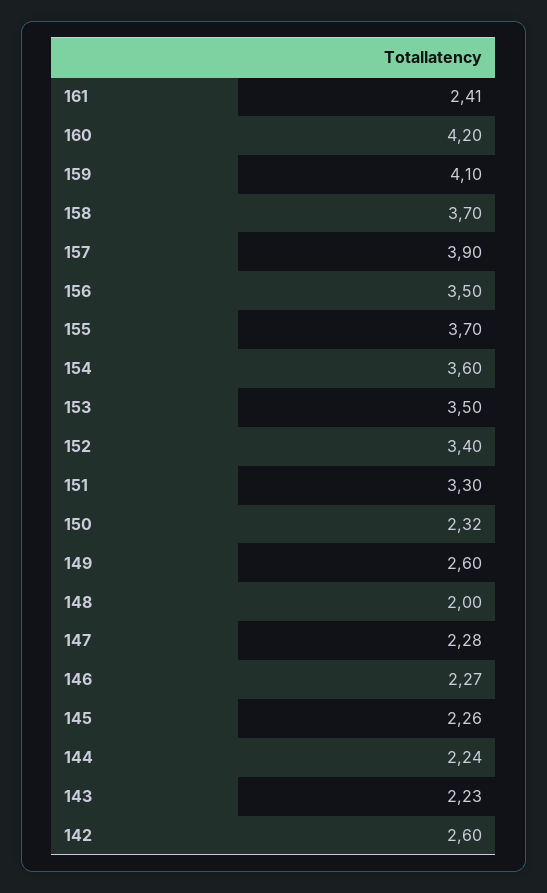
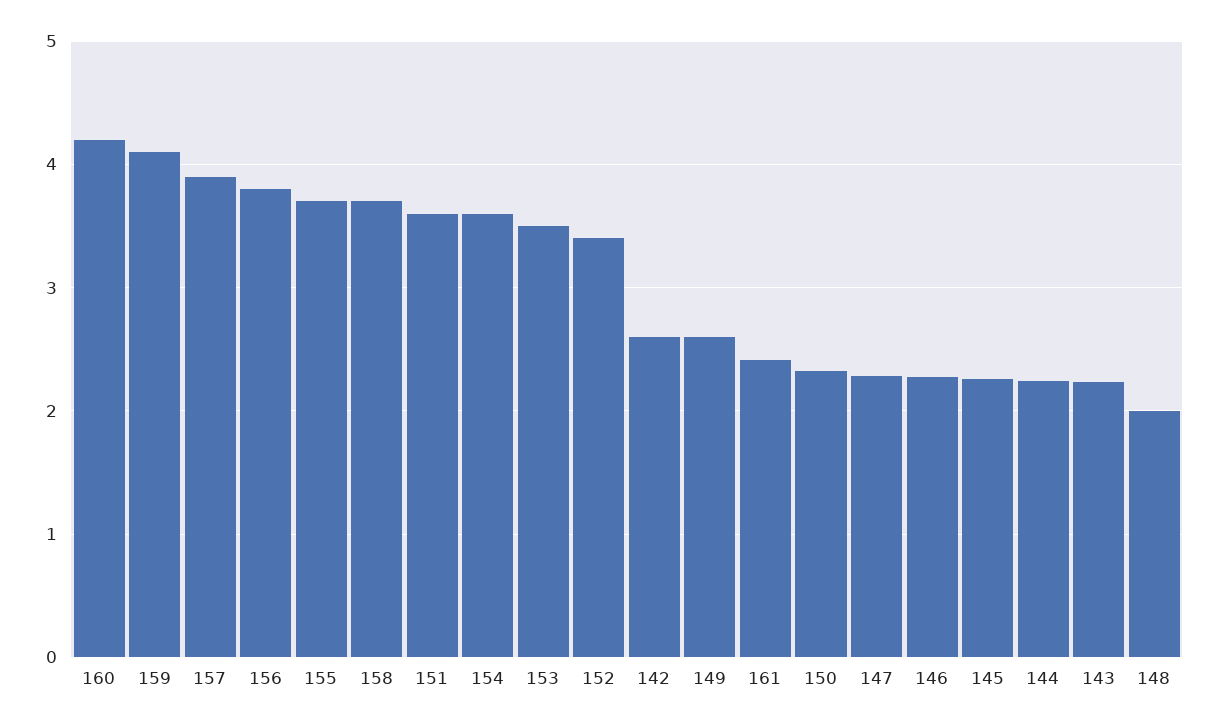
  {
    "161": 2.41,
    "160": 4.2,
    "159": 4.1,
    "158": 3.7,
    "157": 3.9,
-   "156": 3.5,
+   "156": 3.8,
    "155": 3.7,
    "154": 3.6,
    "153": 3.5,
    "152": 3.4,
-   "151": 3.3,
+   "151": 3.6,
    "150": 2.32,
    "149": 2.6,
    "148": 2,
    "147": 2.28,
    "146": 2.27,
    "145": 2.26,
    "144": 2.24,
    "143": 2.23,
    "142": 2.6
  }

